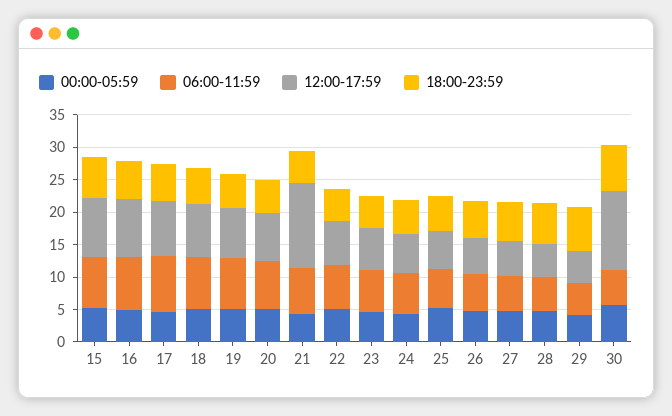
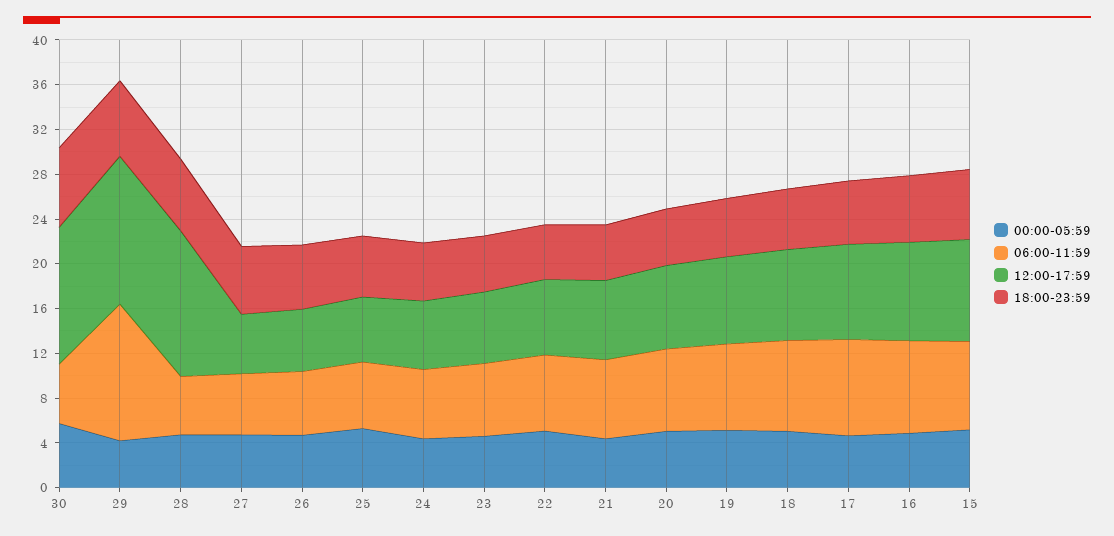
  {
    "00:00-05:59": {
      "15": 5,
      "16": 5,
      "17": 5,
      "18": 5,
      "19": 5,
      "20": 5,
      "21": 4,
      "22": 5,
      "23": 5,
      "24": 4,
      "25": 5,
      "26": 5,
      "27": 5,
      "28": 5,
      "29": 4,
      "30": 6
    },
    "06:00-11:59": {
      "15": 8,
      "16": 8,
      "17": 9,
      "18": 8,
      "19": 8,
      "20": 7,
      "21": 7,
      "22": 7,
      "23": 7,
      "24": 6,
      "25": 6,
      "26": 6,
      "27": 5,
      "28": 5,
-     "29": 5,
+     "29": 12,
      "30": 5
    },
    "12:00-17:59": {
      "15": 9,
      "16": 9,
      "17": 9,
      "18": 8,
      "19": 8,
      "20": 7,
-     "21": 12.5,
+     "21": 7,
      "22": 7,
      "23": 6,
      "24": 6,
      "25": 6,
      "26": 6,
      "27": 5,
-     "28": 5,
+     "28": 13,
-     "29": 5,
+     "29": 13,
      "30": 12
    },
    "18:00-23:59": {
      "15": 6,
      "16": 6,
      "17": 6,
      "18": 5,
      "19": 5,
      "20": 5,
      "21": 5,
      "22": 5,
      "23": 5,
      "24": 5,
      "25": 5,
      "26": 6,
      "27": 6,
      "28": 6,
      "29": 7,
      "30": 7
    }
  }

